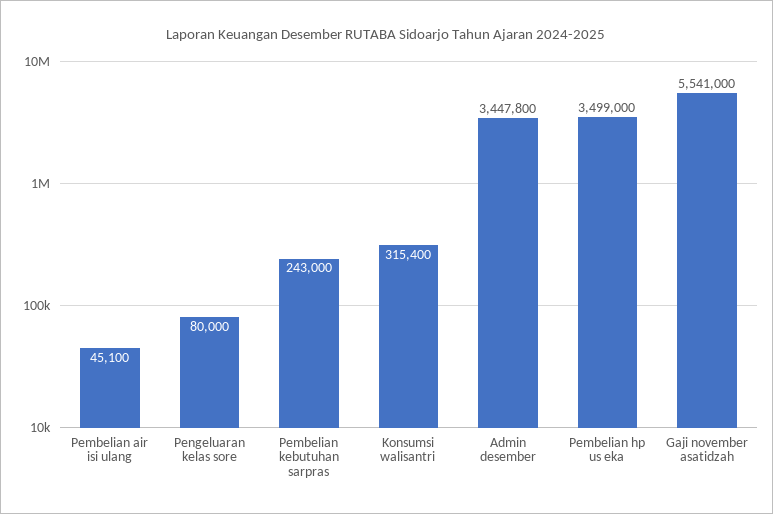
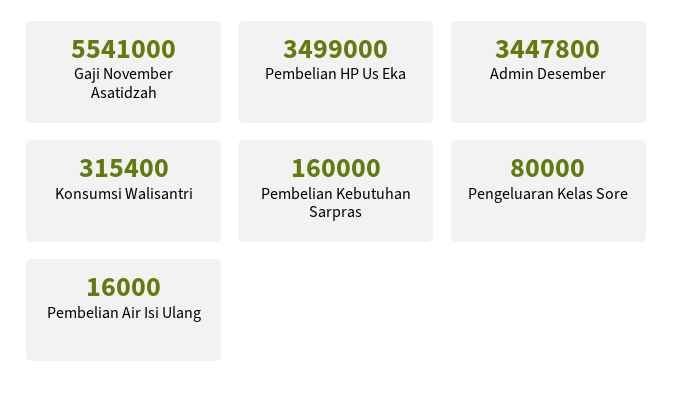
  {
-   "Pembelian air isi ulang": 45100,
+   "Pembelian air isi ulang": 16000,
    "Pengeluaran kelas sore": 80000,
-   "Pembelian kebutuhan sarpras": 243000,
+   "Pembelian kebutuhan sarpras": 160000,
    "Konsumsi walisantri": 315400,
    "Admin desember": 3447800,
    "Pembelian hp us eka": 3499000,
    "Gaji november asatidzah": 5541000
  }

